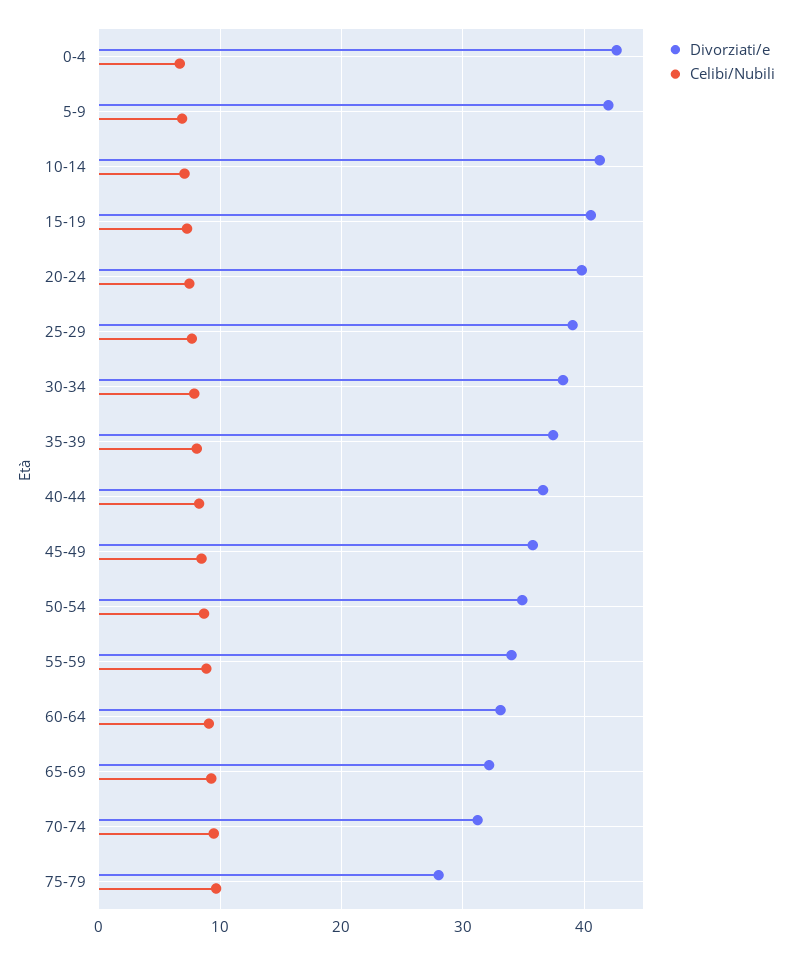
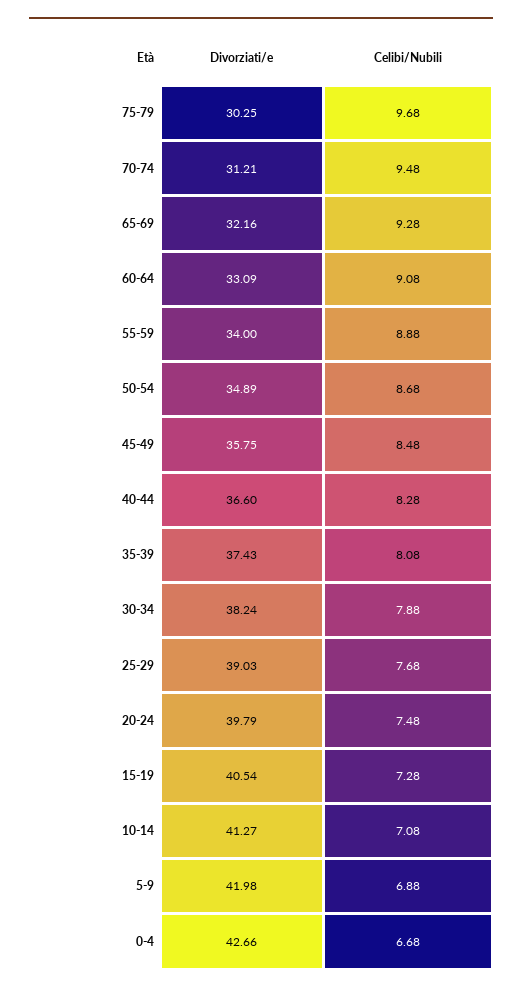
  {
    "Divorziati/e": {
      "0-4": 42.66,
      "5-9": 41.98,
      "10-14": 41.27,
      "15-19": 40.54,
      "20-24": 39.79,
      "25-29": 39.03,
      "30-34": 38.24,
      "35-39": 37.43,
      "40-44": 36.6,
      "45-49": 35.75,
      "50-54": 34.89,
      "55-59": 34,
      "60-64": 33.09,
      "65-69": 32.16,
      "70-74": 31.21,
-     "75-79": 28
+     "75-79": 30.25
    },
    "Celibi/Nubili": {
      "0-4": 6.68,
      "5-9": 6.88,
      "10-14": 7.08,
      "15-19": 7.28,
      "20-24": 7.48,
      "25-29": 7.68,
      "30-34": 7.88,
      "35-39": 8.08,
      "40-44": 8.28,
      "45-49": 8.48,
      "50-54": 8.68,
      "55-59": 8.88,
      "60-64": 9.08,
      "65-69": 9.28,
      "70-74": 9.48,
      "75-79": 9.68
    }
  }

